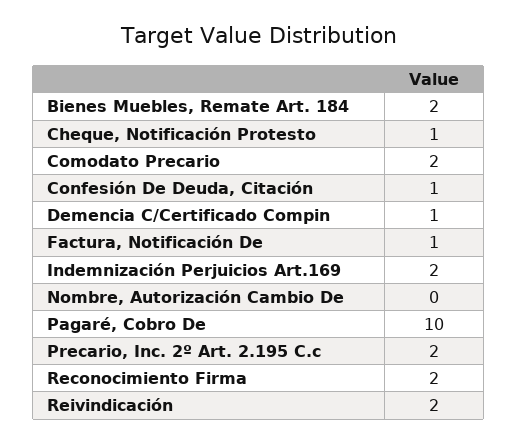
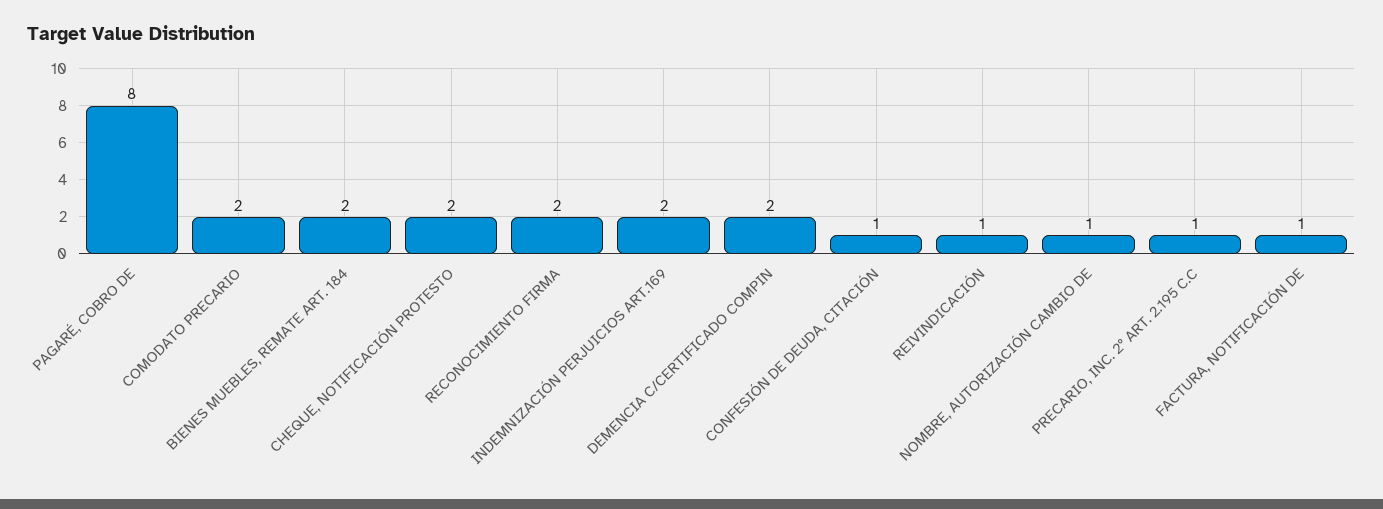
  {
    "Bienes Muebles, Remate Art. 184": 2,
-   "Cheque, Notificación Protesto": 1,
+   "Cheque, Notificación Protesto": 2,
    "Comodato Precario": 2,
    "Confesión De Deuda, Citación": 1,
-   "Demencia C/Certificado Compin": 1,
+   "Demencia C/Certificado Compin": 2,
    "Factura, Notificación De": 1,
    "Indemnización Perjuicios Art.169": 2,
-   "Nombre, Autorización Cambio De": 0,
+   "Nombre, Autorización Cambio De": 1,
-   "Pagaré, Cobro De": 10,
+   "Pagaré, Cobro De": 8,
-   "Precario, Inc. 2º Art. 2.195 C.c": 2,
+   "Precario, Inc. 2º Art. 2.195 C.c": 1,
    "Reconocimiento Firma": 2,
-   "Reivindicación": 2
+   "Reivindicación": 1
  }

